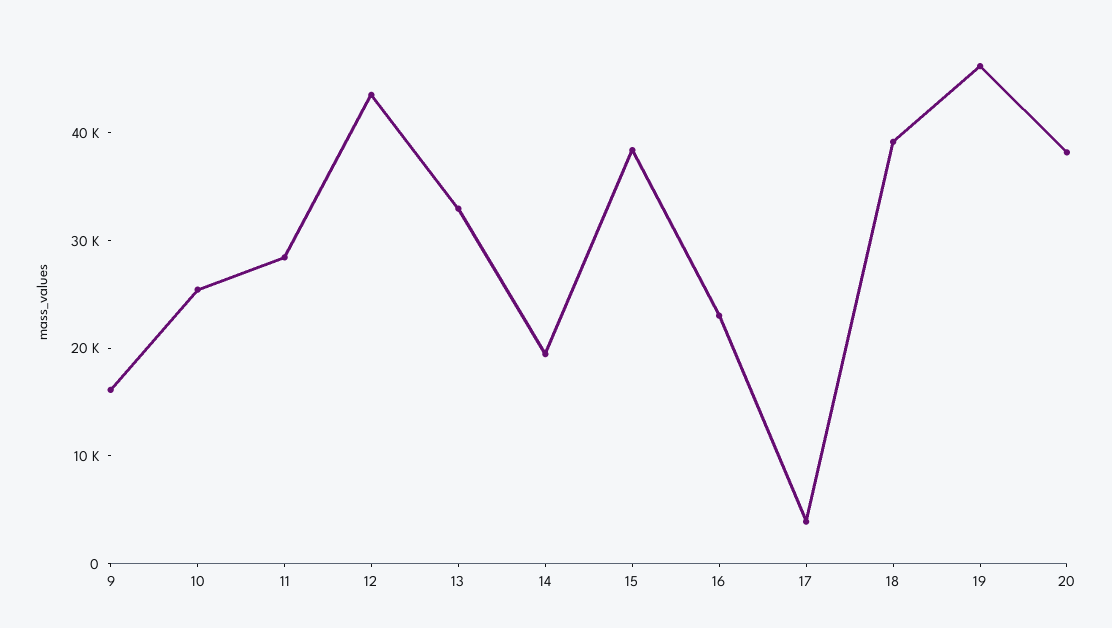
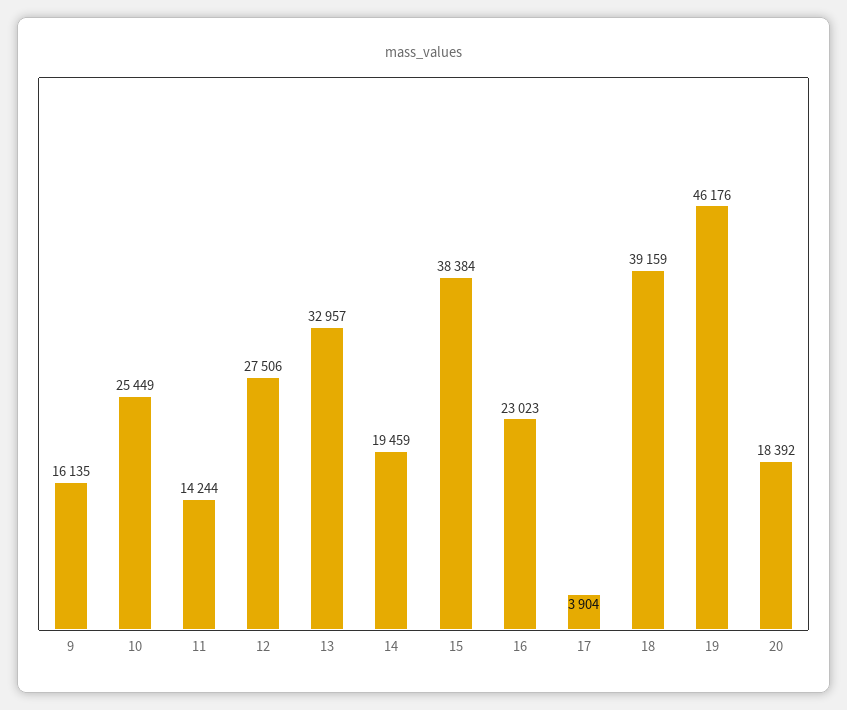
  {
    "9": 16135,
    "10": 25449,
-   "11": 28000,
+   "11": 14244,
-   "12": 44000,
+   "12": 27506,
    "13": 32957,
    "14": 19459,
    "15": 38384,
    "16": 23023,
    "17": 3904,
    "18": 39159,
    "19": 46176,
-   "20": 38000
+   "20": 18392
  }

